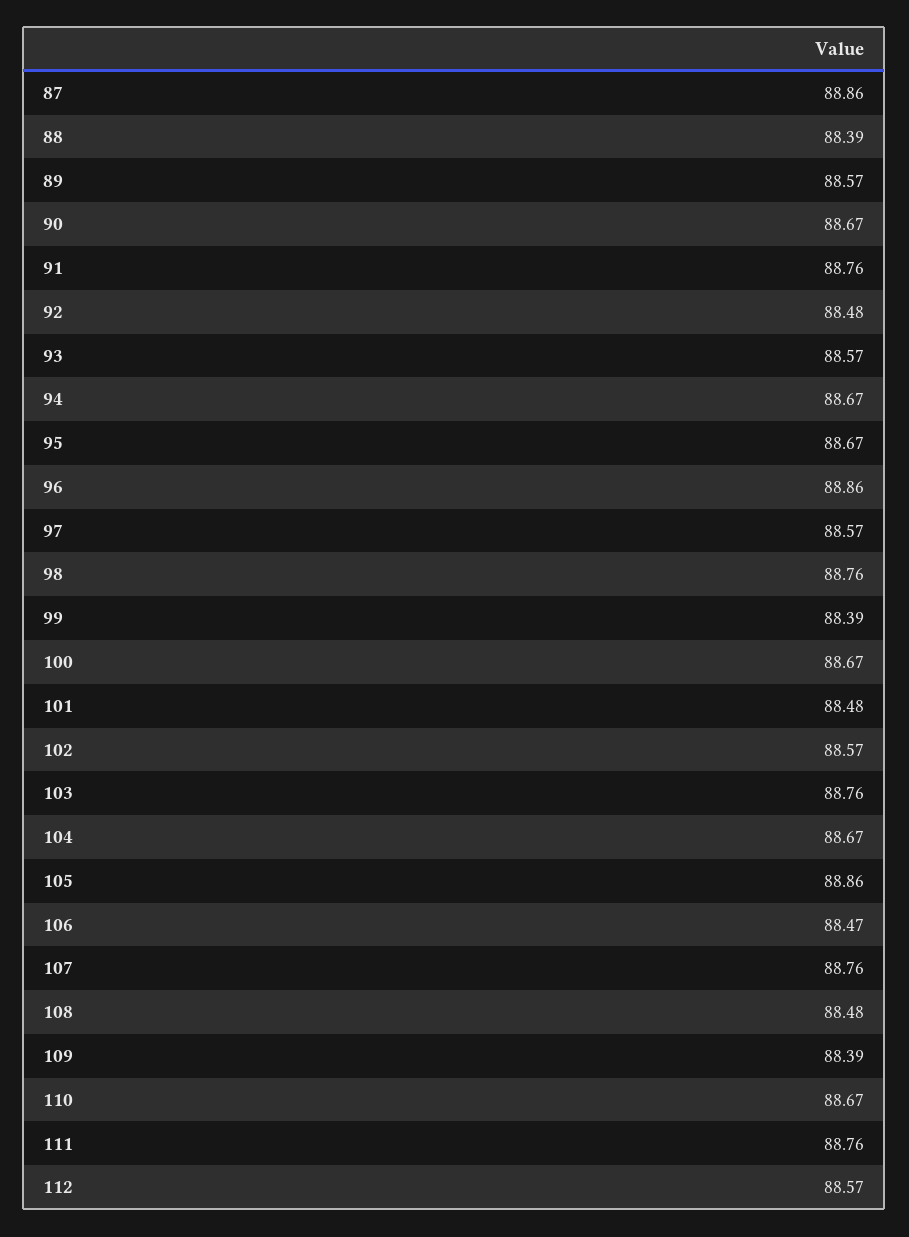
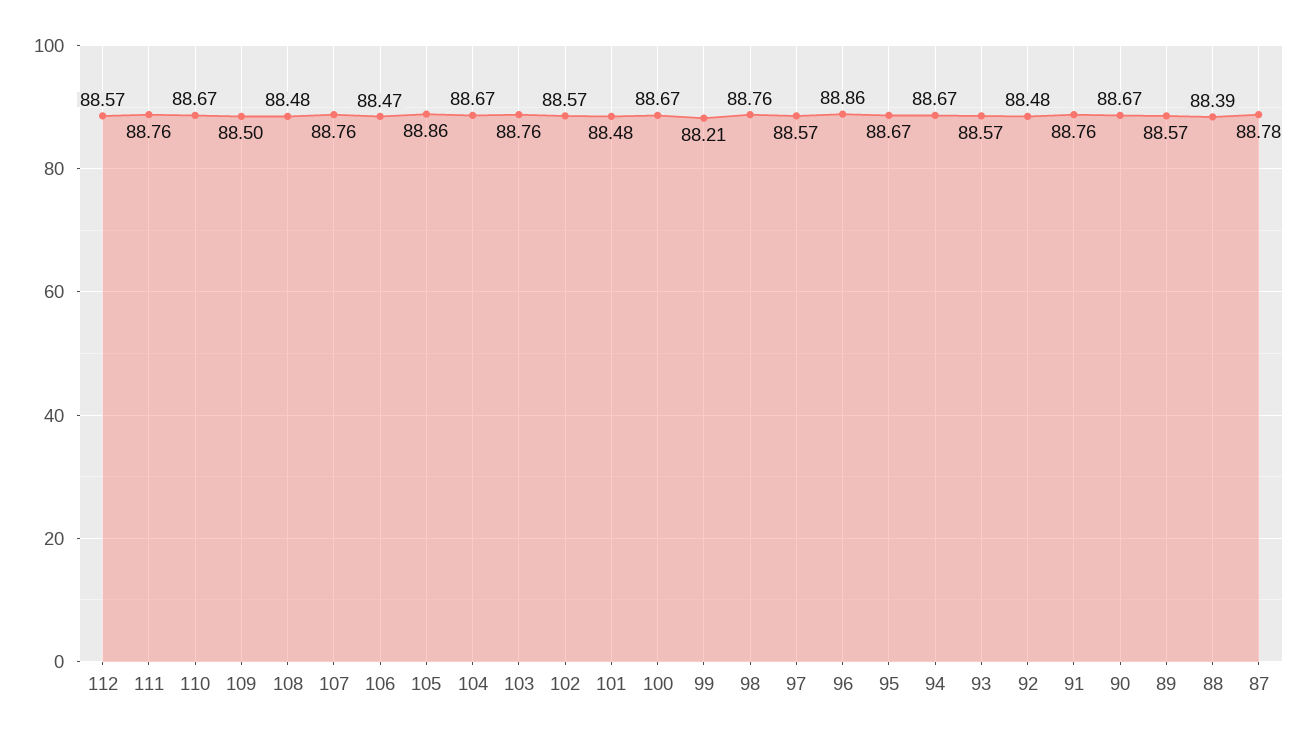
  {
-   "87": 88.86,
+   "87": 88.78,
    "88": 88.39,
    "89": 88.57,
    "90": 88.67,
    "91": 88.76,
    "92": 88.48,
    "93": 88.57,
    "94": 88.67,
    "95": 88.67,
    "96": 88.86,
    "97": 88.57,
    "98": 88.76,
-   "99": 88.39,
+   "99": 88.21,
    "100": 88.67,
    "101": 88.48,
    "102": 88.57,
    "103": 88.76,
    "104": 88.67,
    "105": 88.86,
    "106": 88.47,
    "107": 88.76,
    "108": 88.48,
-   "109": 88.39,
+   "109": 88.5,
    "110": 88.67,
    "111": 88.76,
    "112": 88.57
  }

